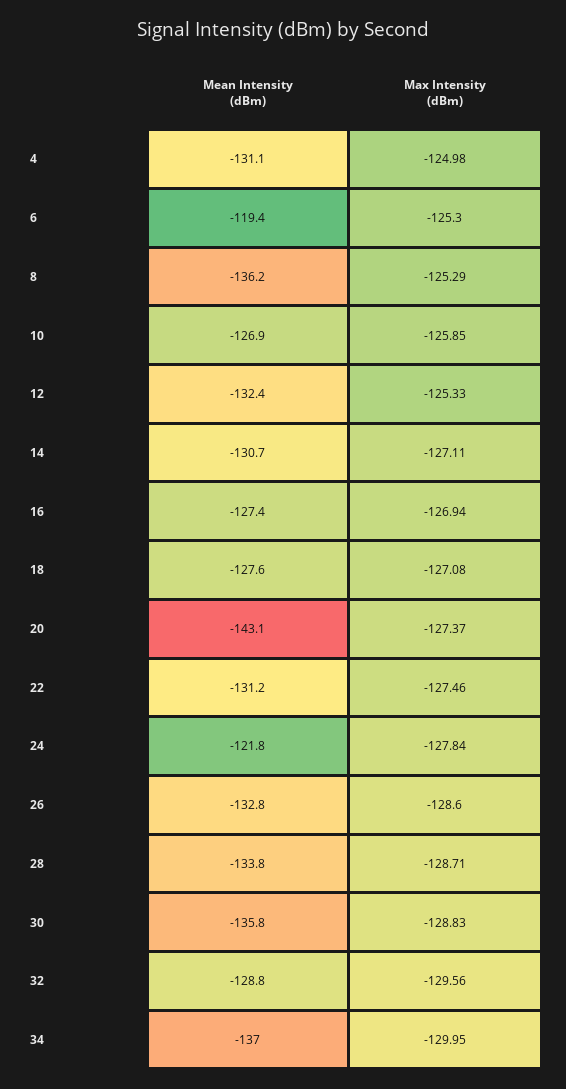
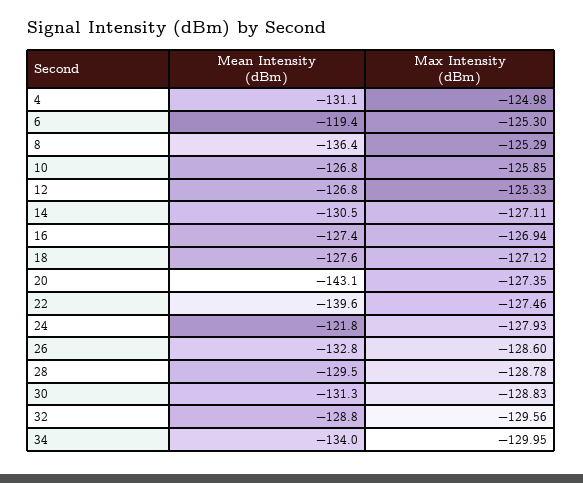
  {
    "Mean Intensity (dBm)": {
      "4": -131.1,
      "6": -119.4,
-     "8": -136.2,
+     "8": -136.4,
-     "10": -126.9,
+     "10": -126.8,
-     "12": -132.4,
+     "12": -126.8,
-     "14": -130.7,
+     "14": -130.5,
      "16": -127.4,
      "18": -127.6,
      "20": -143.1,
-     "22": -131.2,
+     "22": -139.6,
      "24": -121.8,
      "26": -132.8,
-     "28": -133.8,
+     "28": -129.5,
-     "30": -135.8,
+     "30": -131.3,
      "32": -128.8,
-     "34": -137
+     "34": -134
    },
    "Max Intensity (dBm)": {
      "4": -124.98,
      "6": -125.3,
      "8": -125.29,
      "10": -125.85,
      "12": -125.33,
      "14": -127.11,
      "16": -126.94,
-     "18": -127.08,
+     "18": -127.12,
-     "20": -127.37,
+     "20": -127.35,
      "22": -127.46,
-     "24": -127.84,
+     "24": -127.93,
      "26": -128.6,
-     "28": -128.71,
+     "28": -128.78,
      "30": -128.83,
      "32": -129.56,
      "34": -129.95
    }
  }

